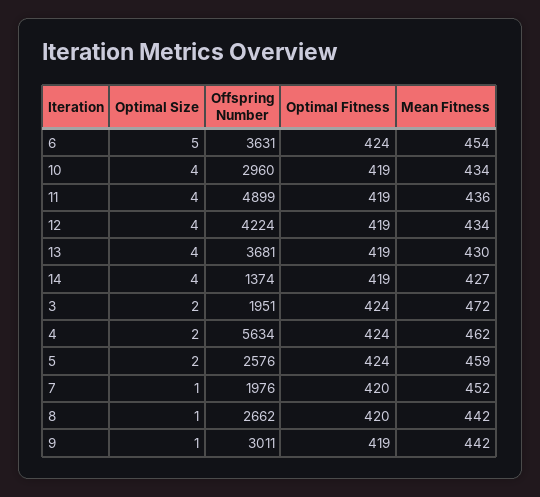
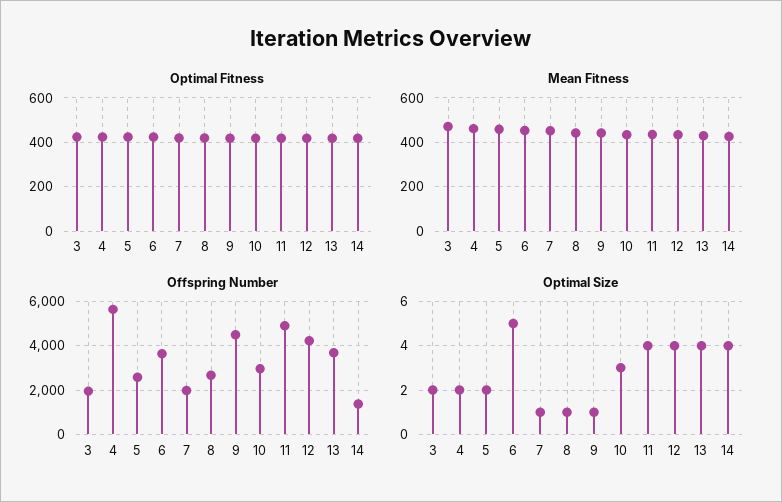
  {
    "Optimal Size": {
      "6": 5,
-     "10": 4,
+     "10": 3,
      "11": 4,
      "12": 4,
      "13": 4,
      "14": 4,
      "3": 2,
      "4": 2,
      "5": 2,
      "7": 1,
      "8": 1,
      "9": 1
    },
    "Offspring Number": {
      "6": 3631,
      "10": 2960,
      "11": 4899,
      "12": 4224,
      "13": 3681,
      "14": 1374,
      "3": 1951,
      "4": 5634,
      "5": 2576,
      "7": 1976,
      "8": 2662,
-     "9": 3011
+     "9": 4500
    },
    "Optimal Fitness": {
      "6": 424,
      "10": 419,
      "11": 419,
      "12": 419,
      "13": 419,
      "14": 419,
      "3": 424,
      "4": 424,
      "5": 424,
      "7": 420,
      "8": 420,
      "9": 419
    },
    "Mean Fitness": {
      "6": 454,
      "10": 434,
      "11": 436,
      "12": 434,
      "13": 430,
      "14": 427,
      "3": 472,
      "4": 462,
      "5": 459,
      "7": 452,
      "8": 442,
      "9": 442
    }
  }

